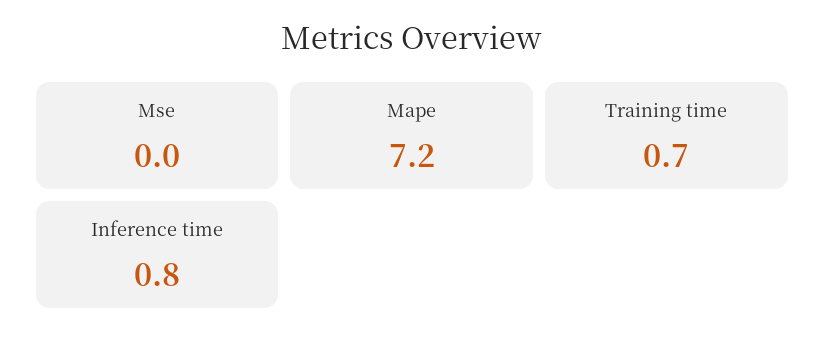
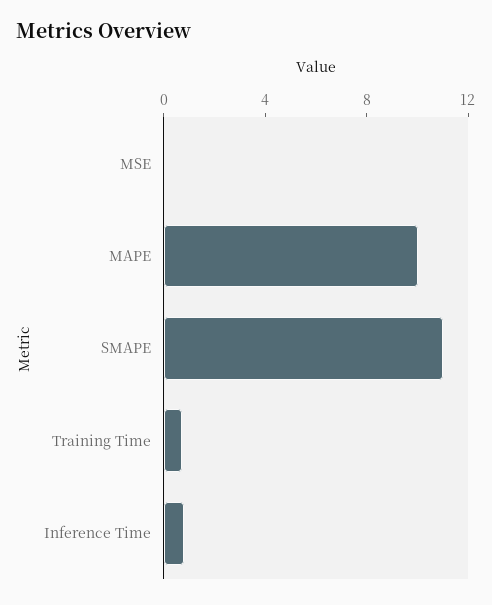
  {
    "Mse": 0,
-   "Mape": 7.2,
+   "Mape": 10,
    "Training time": 0.7,
-   "Inference time": 0.8
+   "Inference time": 0.8,
+   "SMAPE": 11
  }

